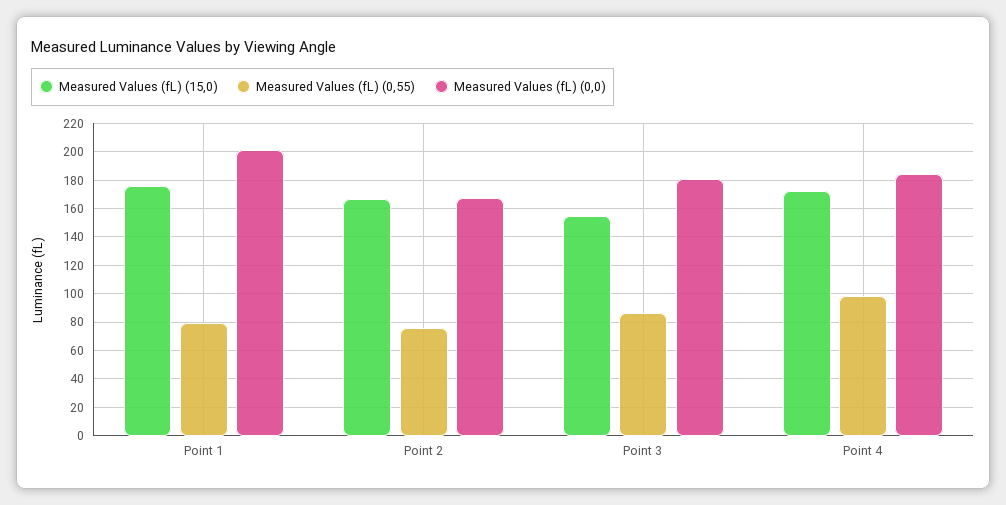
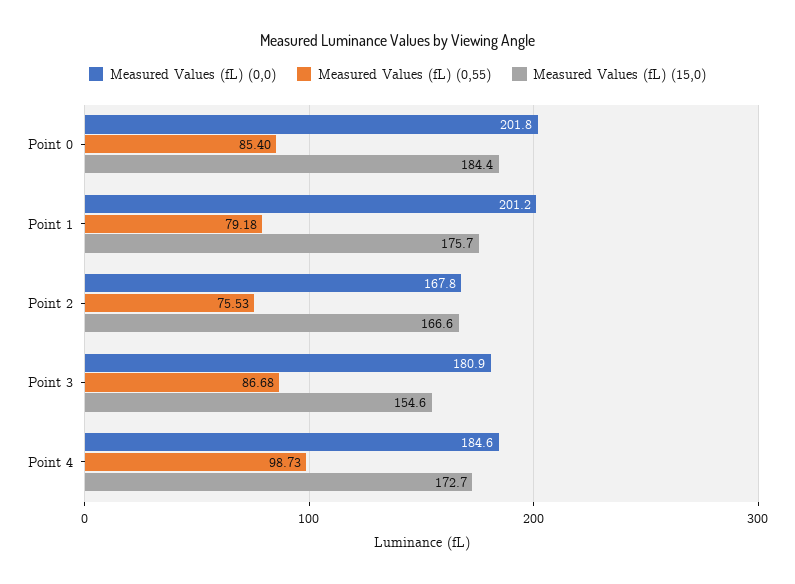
  {
    "Measured Values (fL) (15,0)": {
      "Point 1": 175.7,
      "Point 2": 166.6,
      "Point 3": 154.6,
-     "Point 4": 172.7
+     "Point 4": 172.7,
+     "Point 0": 184.4
    },
    "Measured Values (fL) (0,55)": {
      "Point 1": 79.18,
      "Point 2": 75.53,
      "Point 3": 86.68,
-     "Point 4": 98.73
+     "Point 4": 98.73,
+     "Point 0": 85.4
    },
    "Measured Values (fL) (0,0)": {
      "Point 1": 201.2,
      "Point 2": 167.8,
      "Point 3": 180.9,
-     "Point 4": 184.6
+     "Point 4": 184.6,
+     "Point 0": 201.8
    }
  }

